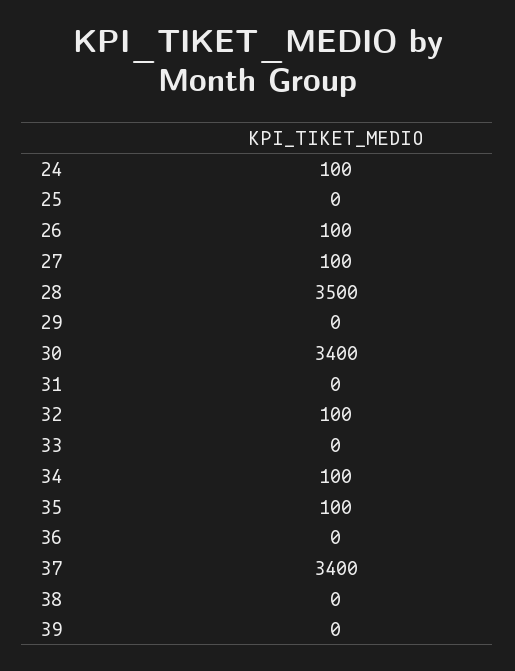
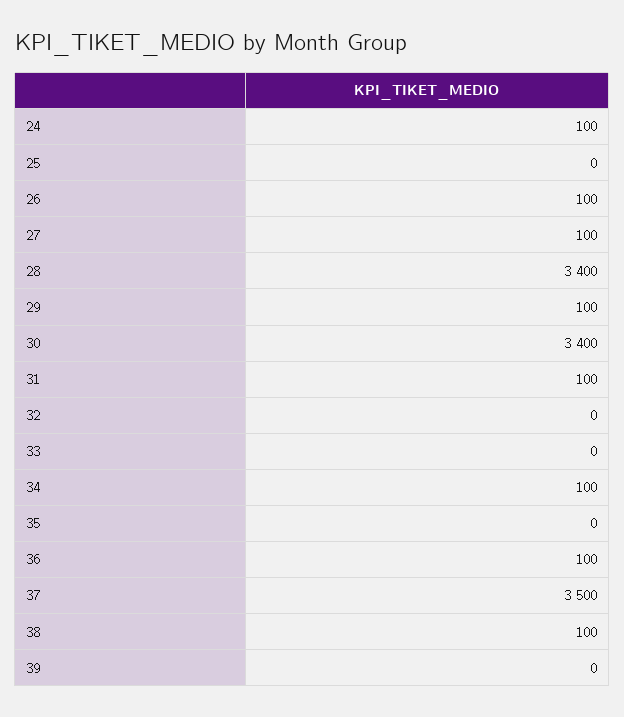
  {
    "24": 100,
    "25": 0,
    "26": 100,
    "27": 100,
-   "28": 3500,
+   "28": 3400,
-   "29": 0,
+   "29": 100,
    "30": 3400,
-   "31": 0,
+   "31": 100,
-   "32": 100,
+   "32": 0,
    "33": 0,
    "34": 100,
-   "35": 100,
+   "35": 0,
-   "36": 0,
+   "36": 100,
-   "37": 3400,
+   "37": 3500,
-   "38": 0,
+   "38": 100,
    "39": 0
  }

